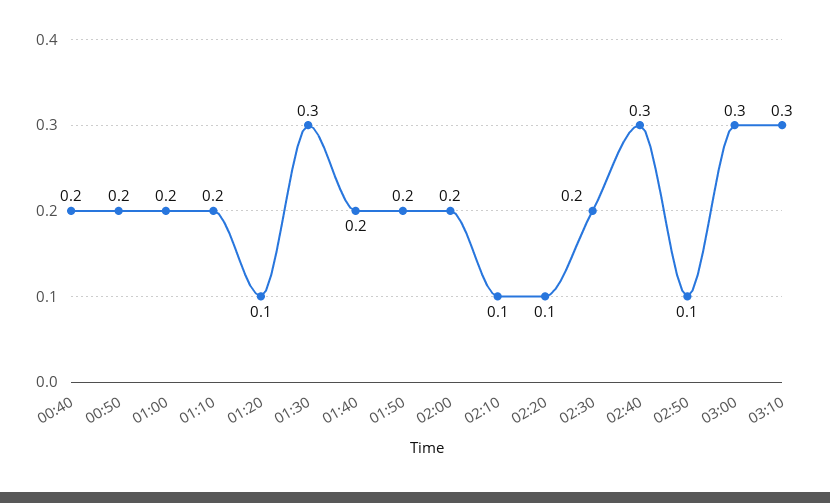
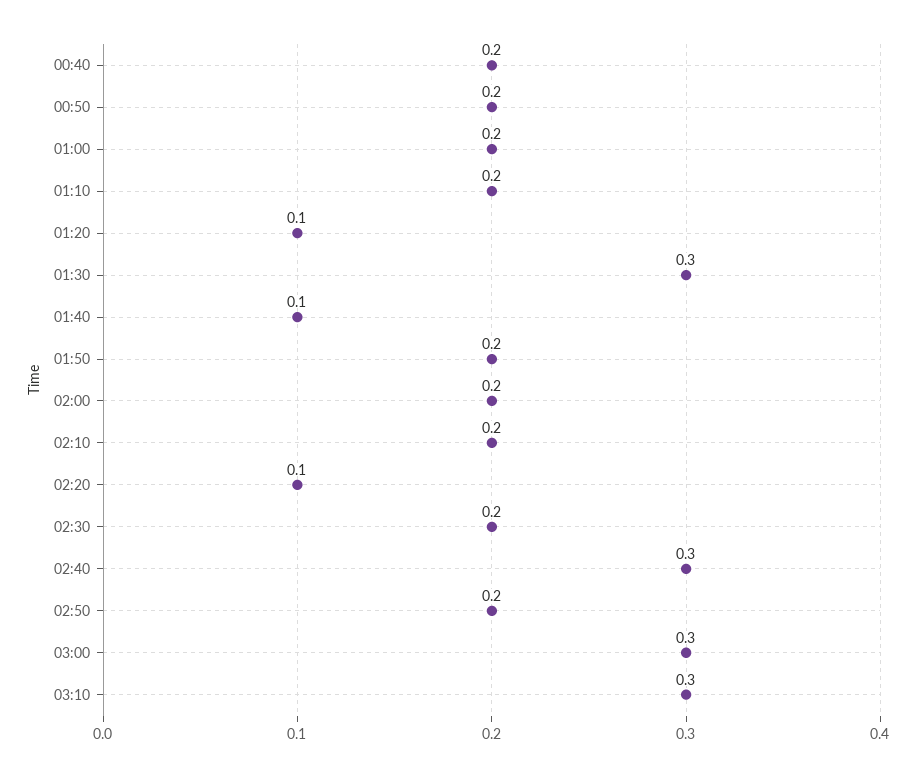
  {
    "00:40": 0.2,
    "00:50": 0.2,
    "01:00": 0.2,
    "01:10": 0.2,
    "01:20": 0.1,
    "01:30": 0.3,
-   "01:40": 0.2,
+   "01:40": 0.1,
    "01:50": 0.2,
    "02:00": 0.2,
-   "02:10": 0.1,
+   "02:10": 0.2,
    "02:20": 0.1,
    "02:30": 0.2,
    "02:40": 0.3,
-   "02:50": 0.1,
+   "02:50": 0.2,
    "03:00": 0.3,
    "03:10": 0.3
  }

